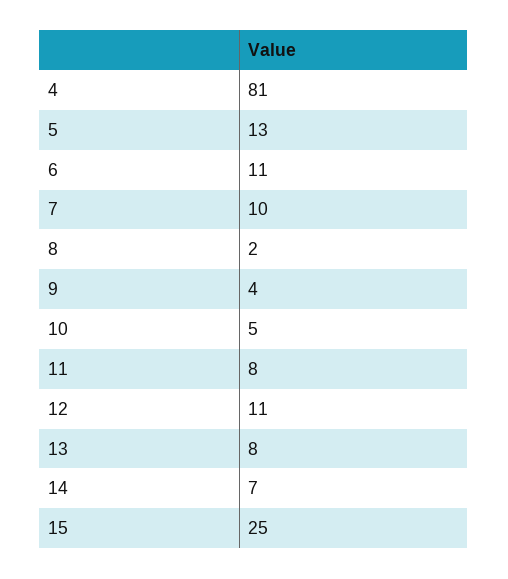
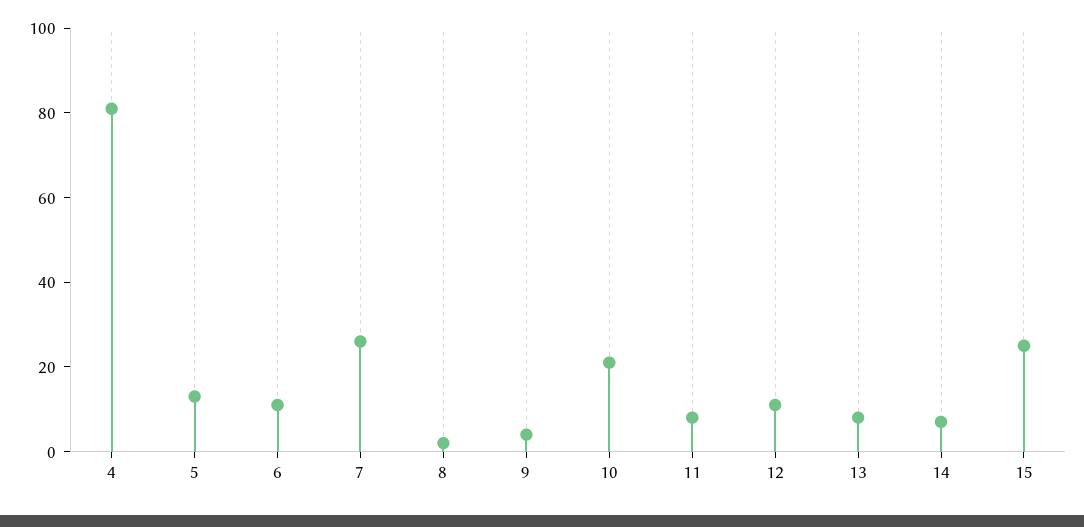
  {
    "4": 81,
    "5": 13,
    "6": 11,
-   "7": 10,
+   "7": 25,
    "8": 2,
    "9": 4,
-   "10": 5,
+   "10": 20,
    "11": 8,
    "12": 11,
    "13": 8,
    "14": 7,
    "15": 25
  }

